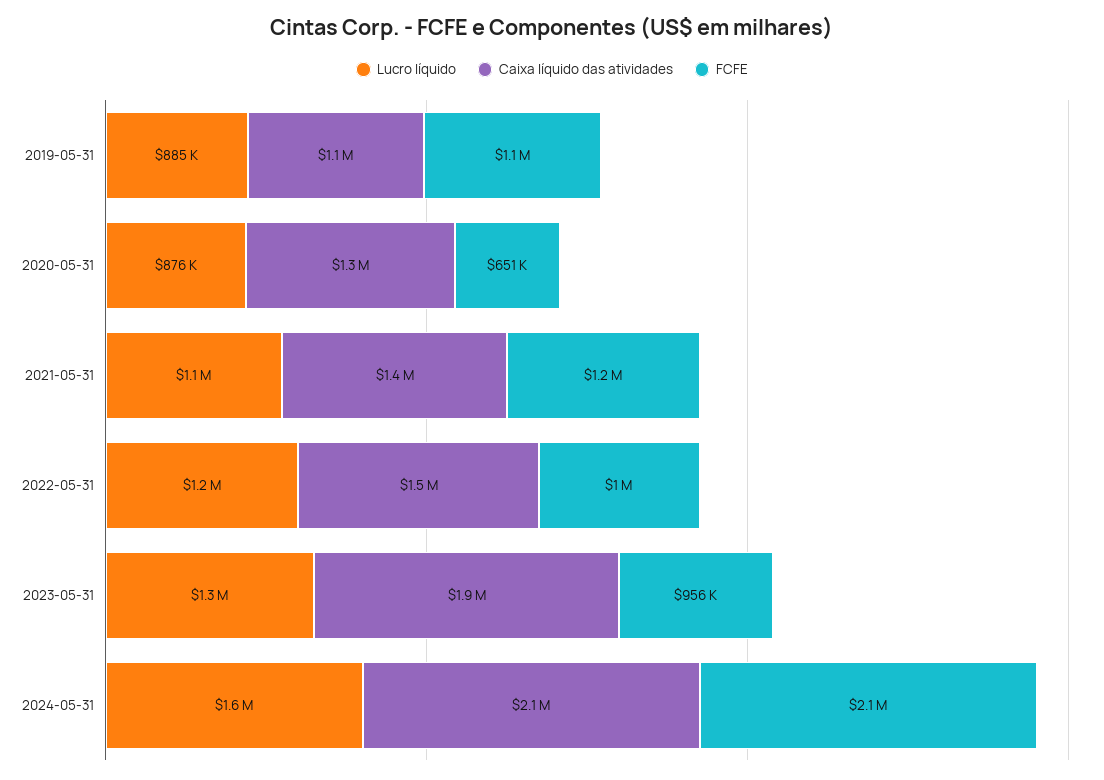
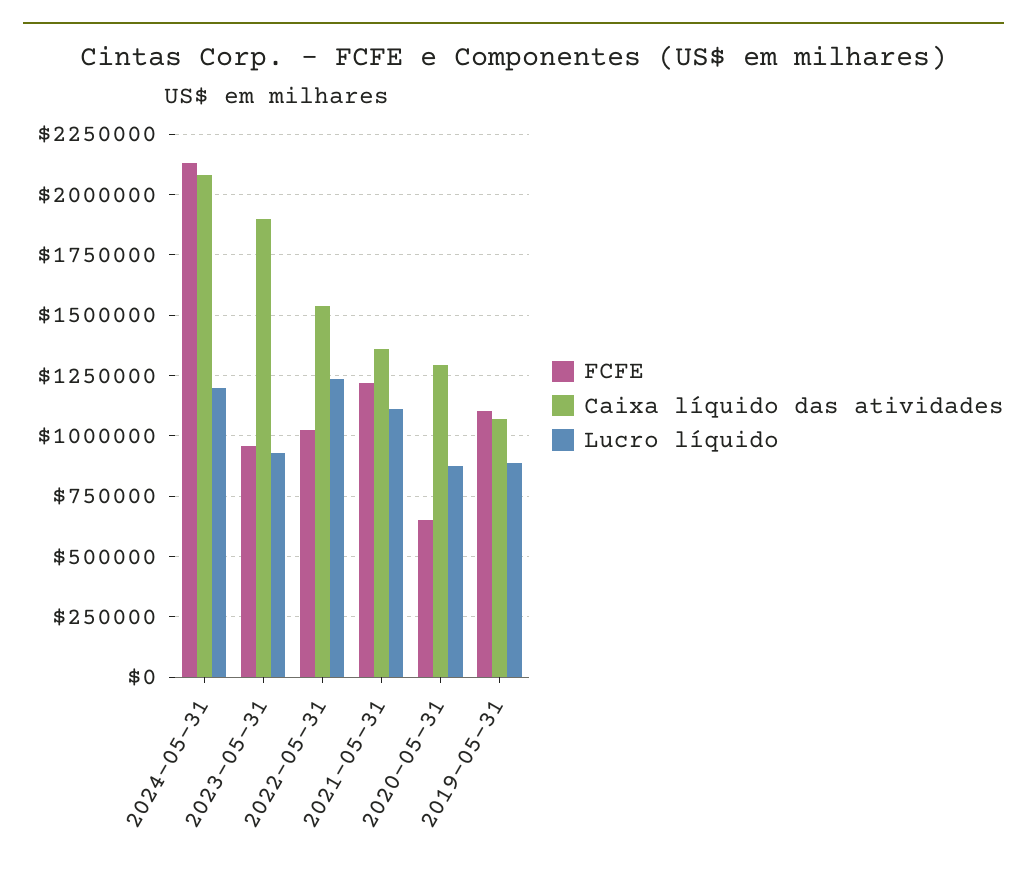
  {
    "Lucro líquido": {
      "2019-05-31": 885000,
      "2020-05-31": 876000,
      "2021-05-31": 1100000,
      "2022-05-31": 1200000,
-     "2023-05-31": 1300000,
+     "2023-05-31": 925000,
-     "2024-05-31": 1600000
+     "2024-05-31": 1200000
    },
    "Caixa líquido das atividades": {
      "2019-05-31": 1100000,
      "2020-05-31": 1300000,
      "2021-05-31": 1400000,
      "2022-05-31": 1500000,
      "2023-05-31": 1900000,
      "2024-05-31": 2100000
    },
    "FCFE": {
      "2019-05-31": 1100000,
      "2020-05-31": 651000,
      "2021-05-31": 1200000,
      "2022-05-31": 1000000,
      "2023-05-31": 956000,
      "2024-05-31": 2100000
    }
  }

